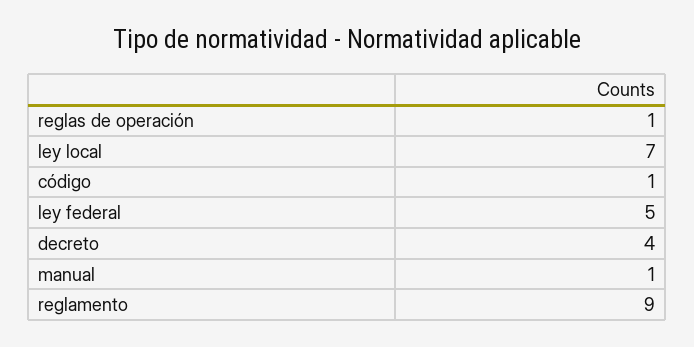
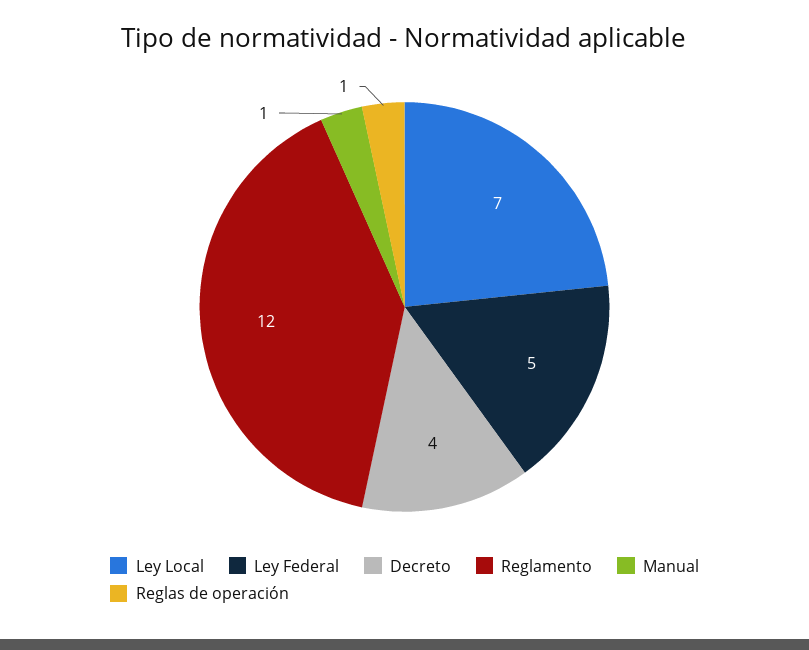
  {
    "reglas de operación": 1,
    "ley local": 7,
-   "código": 1,
    "ley federal": 5,
    "decreto": 4,
    "manual": 1,
-   "reglamento": 9
+   "reglamento": 12
  }

